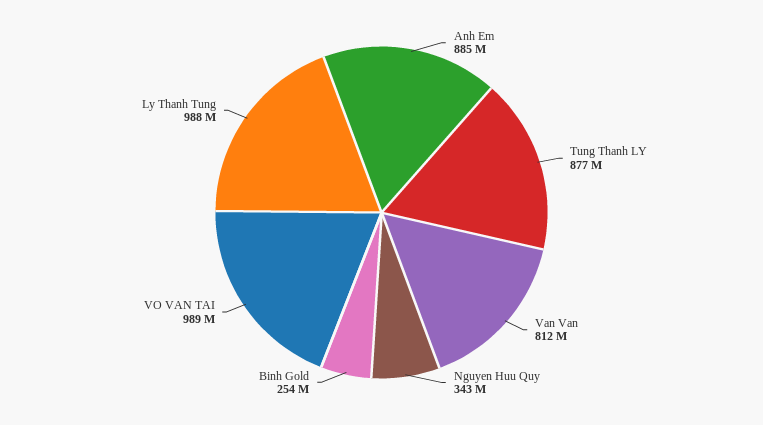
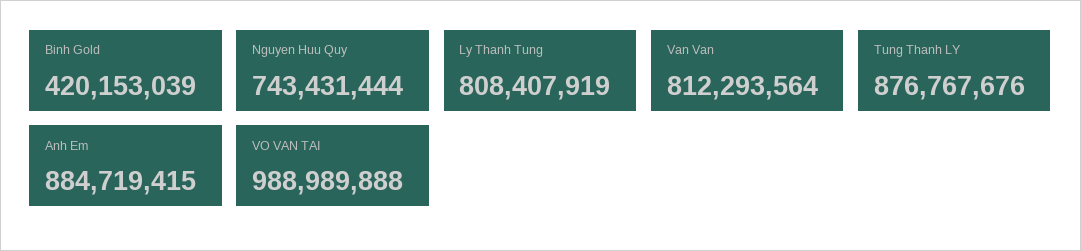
  {
    "Anh Em": 884719415,
    "Tung Thanh LY": 876767676,
    "Van Van": 812293564,
-   "Nguyen Huu Quy": 343000000,
+   "Nguyen Huu Quy": 743431444,
-   "Binh Gold": 254000000,
+   "Binh Gold": 420153039,
    "VO VAN TAI": 988989888,
-   "Ly Thanh Tung": 988000000
+   "Ly Thanh Tung": 808407919
  }

